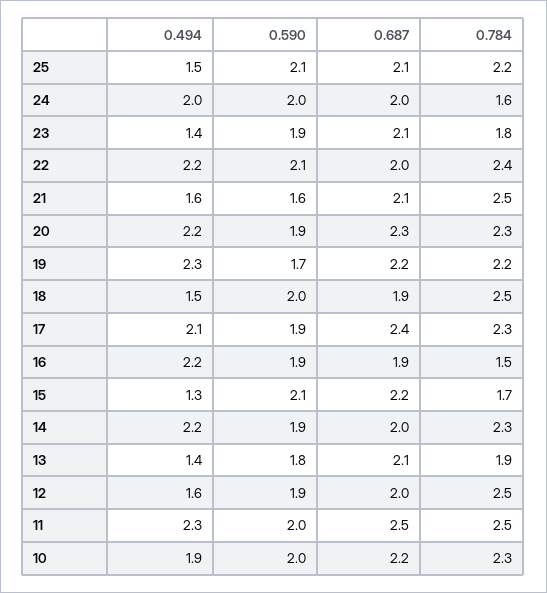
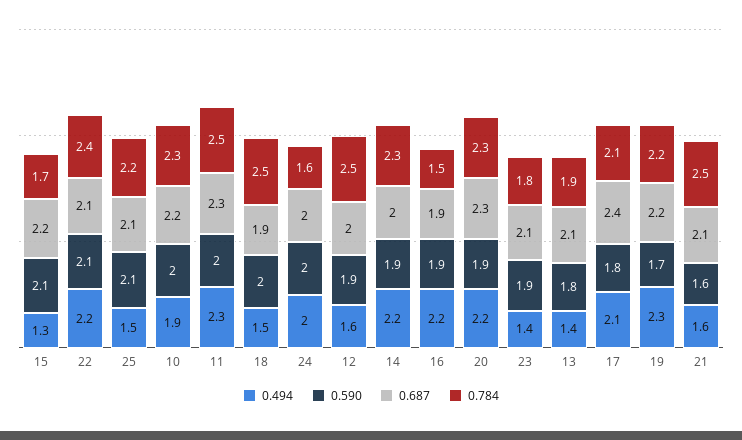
  {
    "0.494": {
      "25": 1.5,
      "24": 2,
      "23": 1.4,
      "22": 2.2,
      "21": 1.6,
      "20": 2.2,
      "19": 2.3,
      "18": 1.5,
      "17": 2.1,
      "16": 2.2,
      "15": 1.3,
      "14": 2.2,
      "13": 1.4,
      "12": 1.6,
      "11": 2.3,
      "10": 1.9
    },
    "0.590": {
      "25": 2.1,
      "24": 2,
      "23": 1.9,
      "22": 2.1,
      "21": 1.6,
      "20": 1.9,
      "19": 1.7,
      "18": 2,
-     "17": 1.9,
+     "17": 1.8,
      "16": 1.9,
      "15": 2.1,
      "14": 1.9,
      "13": 1.8,
      "12": 1.9,
      "11": 2,
      "10": 2
    },
    "0.687": {
      "25": 2.1,
      "24": 2,
      "23": 2.1,
-     "22": 2,
+     "22": 2.1,
      "21": 2.1,
      "20": 2.3,
      "19": 2.2,
      "18": 1.9,
      "17": 2.4,
      "16": 1.9,
      "15": 2.2,
      "14": 2,
      "13": 2.1,
      "12": 2,
-     "11": 2.5,
+     "11": 2.3,
      "10": 2.2
    },
    "0.784": {
      "25": 2.2,
      "24": 1.6,
      "23": 1.8,
      "22": 2.4,
      "21": 2.5,
      "20": 2.3,
      "19": 2.2,
      "18": 2.5,
-     "17": 2.3,
+     "17": 2.1,
      "16": 1.5,
      "15": 1.7,
      "14": 2.3,
      "13": 1.9,
      "12": 2.5,
      "11": 2.5,
      "10": 2.3
    }
  }

